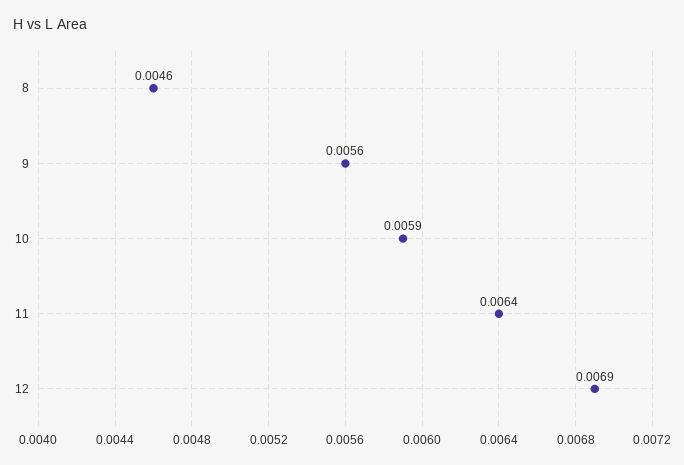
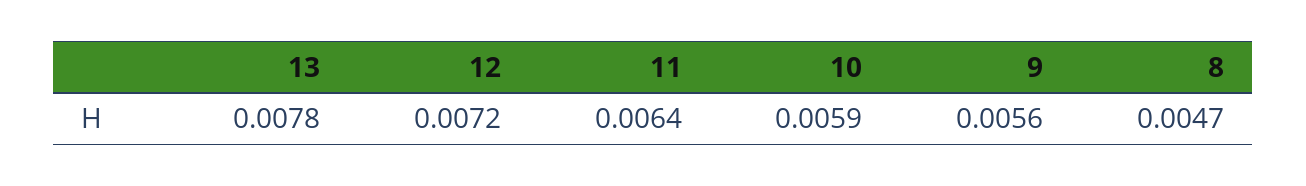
  {
-   "8": 0.0046,
+   "8": 0.0047,
    "9": 0.0056,
    "10": 0.0059,
    "11": 0.0064,
-   "12": 0.0069
+   "12": 0.0072,
+   "13": 0.0078
  }

